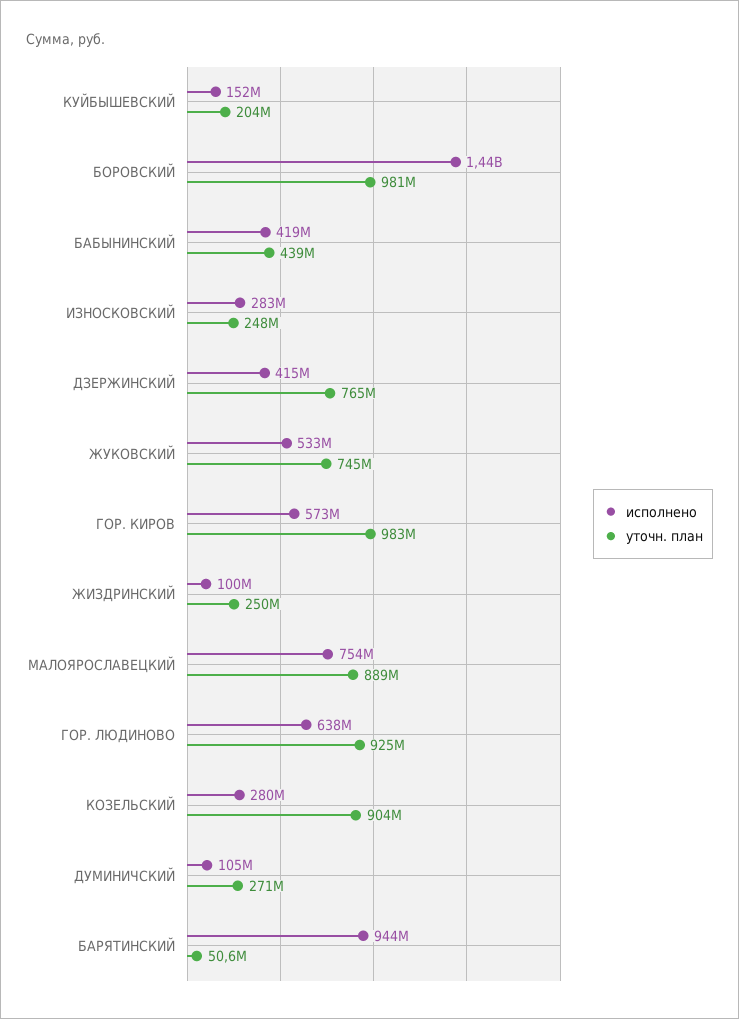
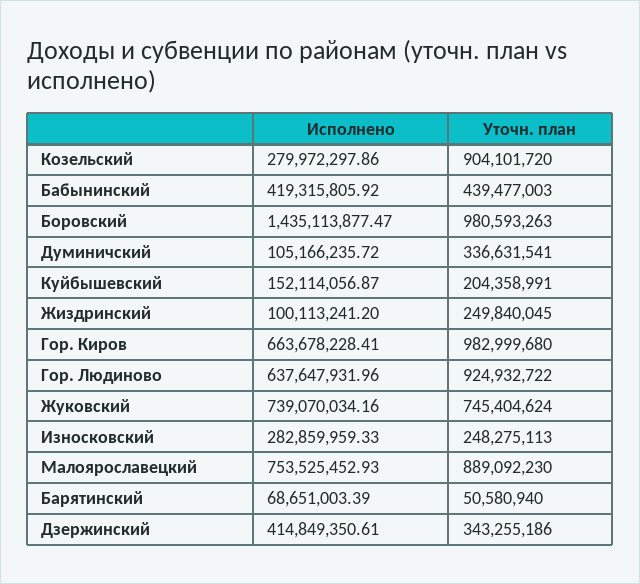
  {
    "исполнено": {
      "КУЙБЫШЕВСКИЙ": 152114056.87,
      "БОРОВСКИЙ": 1435113877.47,
      "БАБЫНИНСКИЙ": 419315805.92,
      "ИЗНОСКОВСКИЙ": 282859959.33,
      "ДЗЕРЖИНСКИЙ": 414849350.61,
-     "ЖУКОВСКИЙ": 533000000,
+     "ЖУКОВСКИЙ": 739070034.16,
-     "ГОР. КИРОВ": 573000000,
+     "ГОР. КИРОВ": 663678228.41,
      "ЖИЗДРИНСКИЙ": 100113241.2,
      "МАЛОЯРОСЛАВЕЦКИЙ": 753525452.93,
      "ГОР. ЛЮДИНОВО": 637647931.96,
      "КОЗЕЛЬСКИЙ": 279972297.86,
      "ДУМИНИЧСКИЙ": 105166235.72,
-     "БАРЯТИНСКИЙ": 944000000
+     "БАРЯТИНСКИЙ": 68651003.39
    },
    "уточн. план": {
      "КУЙБЫШЕВСКИЙ": 204358991,
      "БОРОВСКИЙ": 980593263,
      "БАБЫНИНСКИЙ": 439477003,
      "ИЗНОСКОВСКИЙ": 248275113,
-     "ДЗЕРЖИНСКИЙ": 765000000,
+     "ДЗЕРЖИНСКИЙ": 343255186,
      "ЖУКОВСКИЙ": 745404624,
      "ГОР. КИРОВ": 982999680,
      "ЖИЗДРИНСКИЙ": 249840045,
      "МАЛОЯРОСЛАВЕЦКИЙ": 889092230,
      "ГОР. ЛЮДИНОВО": 924932722,
      "КОЗЕЛЬСКИЙ": 904101720,
-     "ДУМИНИЧСКИЙ": 271000000,
+     "ДУМИНИЧСКИЙ": 336631541,
      "БАРЯТИНСКИЙ": 50580940
    }
  }

